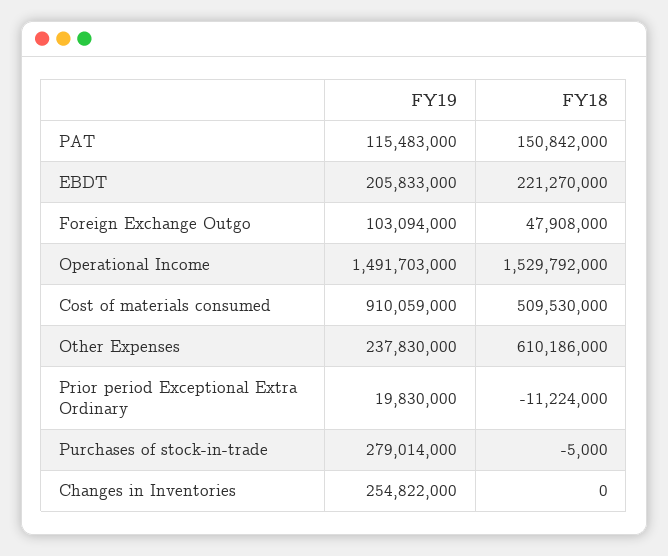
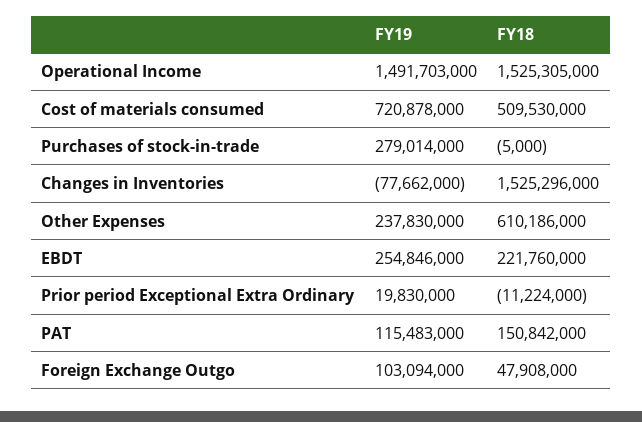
  {
    "FY19": {
      "PAT": 115483000,
-     "EBDT": 205833000,
+     "EBDT": 254846000,
      "Foreign Exchange Outgo": 103094000,
      "Operational Income": 1491703000,
-     "Cost of materials consumed": 910059000,
+     "Cost of materials consumed": 720878000,
      "Other Expenses": 237830000,
      "Prior period Exceptional Extra Ordinary": 19830000,
      "Purchases of stock-in-trade": 279014000,
-     "Changes in Inventories": 254822000
+     "Changes in Inventories": -77662000
    },
    "FY18": {
      "PAT": 150842000,
-     "EBDT": 221270000,
+     "EBDT": 221760000,
      "Foreign Exchange Outgo": 47908000,
-     "Operational Income": 1529792000,
+     "Operational Income": 1525305000,
      "Cost of materials consumed": 509530000,
      "Other Expenses": 610186000,
      "Prior period Exceptional Extra Ordinary": -11224000,
      "Purchases of stock-in-trade": -5000,
-     "Changes in Inventories": 0
+     "Changes in Inventories": 1525296000
    }
  }

